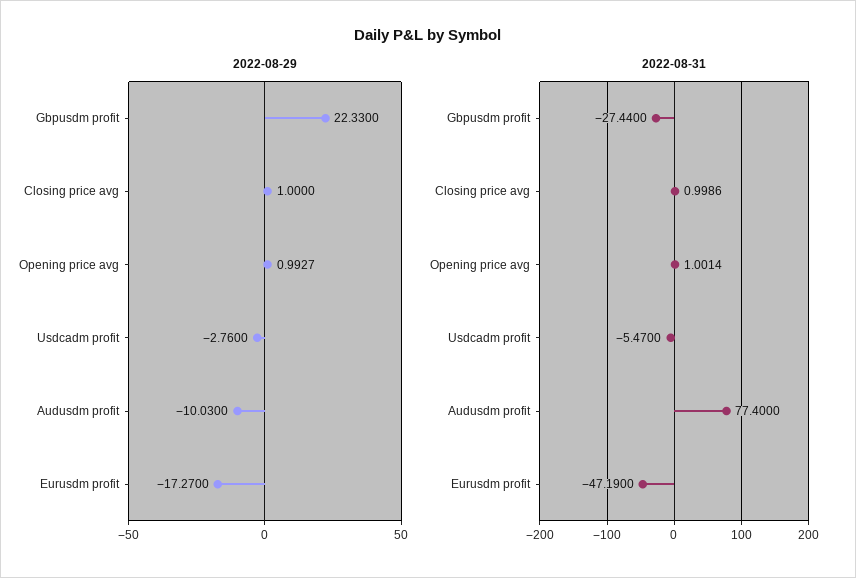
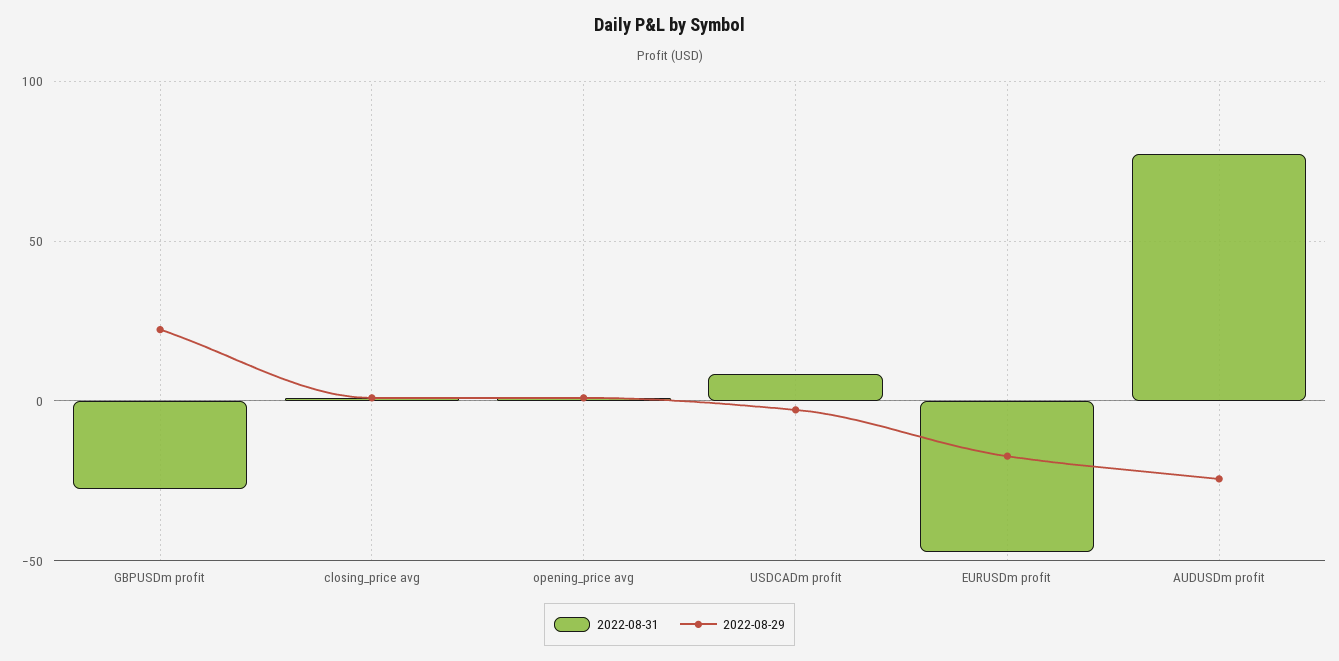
  {
    "2022-08-29": {
      "Gbpusdm profit": 22.33,
      "Closing price avg": 1,
      "Opening price avg": 0.9927,
      "Usdcadm profit": -2.76,
-     "Audusdm profit": -10.03,
+     "Audusdm profit": -25,
      "Eurusdm profit": -17.27
    },
    "2022-08-31": {
      "Gbpusdm profit": -27.44,
      "Closing price avg": 0.9986,
      "Opening price avg": 1.0014,
-     "Usdcadm profit": -5.47,
+     "Usdcadm profit": 10,
      "Audusdm profit": 77.4,
      "Eurusdm profit": -47.19
    }
  }

